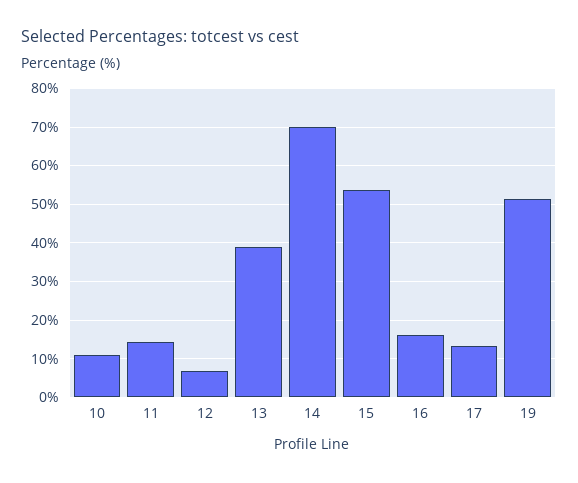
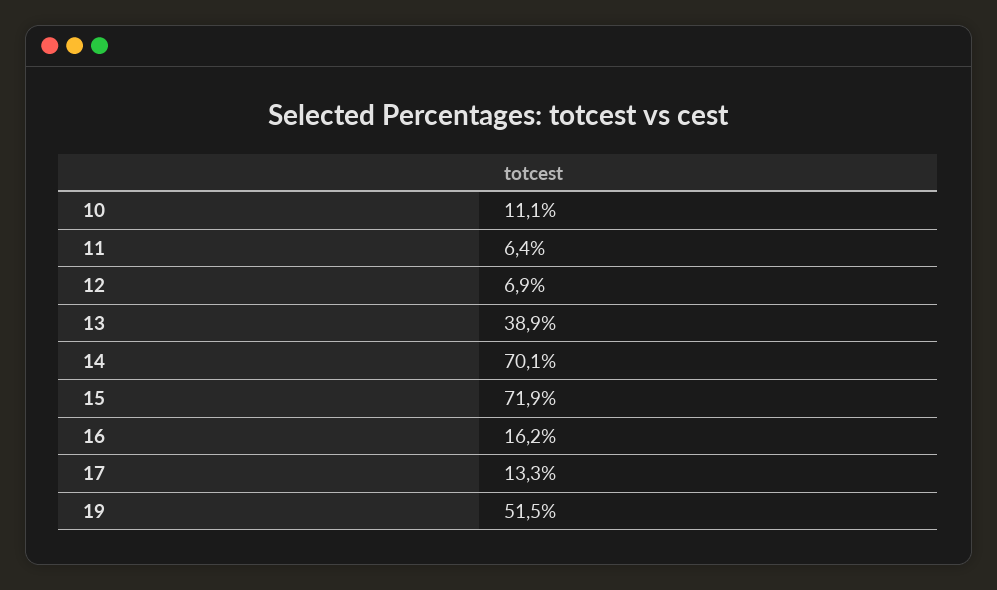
  {
    "10": 11.1,
-   "11": 14,
+   "11": 6.4,
    "12": 6.9,
    "13": 38.9,
    "14": 70.1,
-   "15": 54,
+   "15": 71.9,
    "16": 16.2,
    "17": 13.3,
    "19": 51.5
  }

